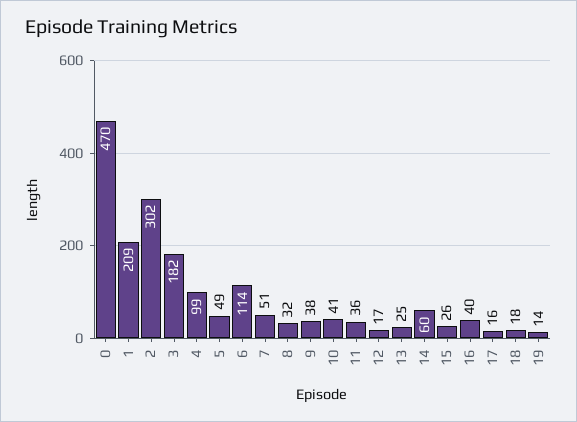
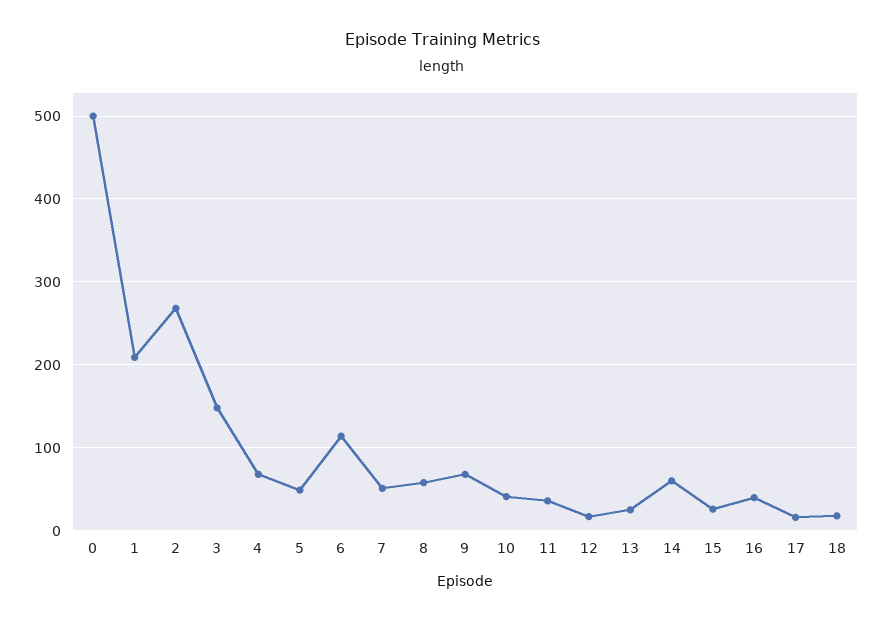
  {
-   "0": 470,
+   "0": 500,
    "1": 209,
-   "2": 302,
+   "2": 270,
-   "3": 182,
+   "3": 150,
-   "4": 99,
+   "4": 70,
    "5": 49,
    "6": 114,
    "7": 51,
-   "8": 32,
+   "8": 60,
-   "9": 38,
+   "9": 70,
    "10": 41,
    "11": 36,
    "12": 17,
    "13": 25,
    "14": 60,
    "15": 26,
    "16": 40,
    "17": 16,
-   "18": 18,
+   "18": 18
-   "19": 14
  }

